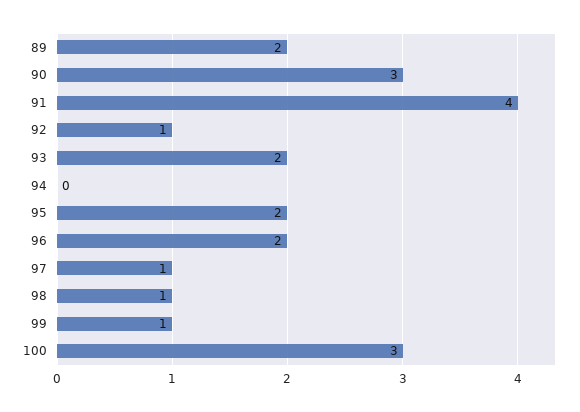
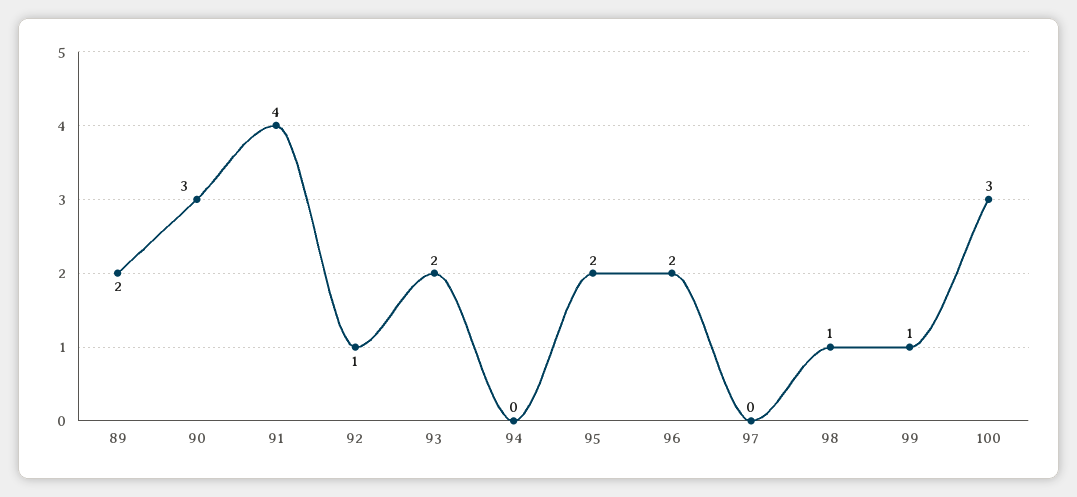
  {
    "89": 2,
    "90": 3,
    "91": 4,
    "92": 1,
    "93": 2,
    "94": 0,
    "95": 2,
    "96": 2,
-   "97": 1,
+   "97": 0,
    "98": 1,
    "99": 1,
    "100": 3
  }

